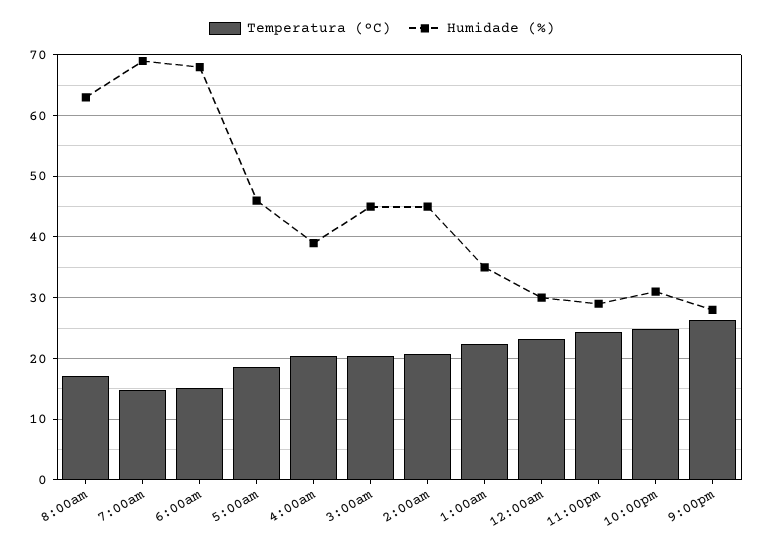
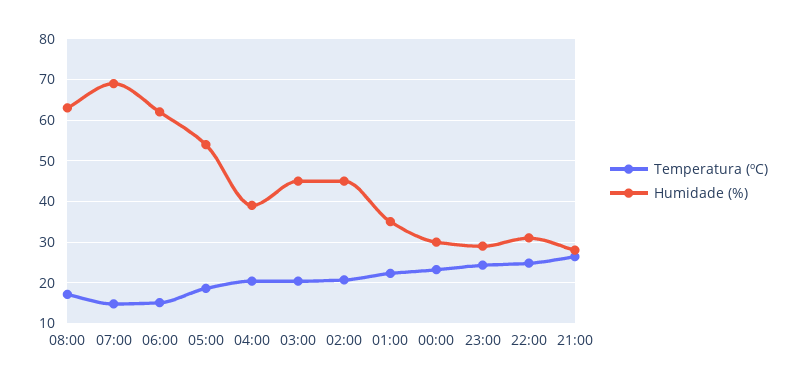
  {
    "Temperatura (ºC)": {
      "8:00am": 17,
      "7:00am": 15,
      "6:00am": 15,
      "5:00am": 19,
      "4:00am": 20,
      "3:00am": 20,
      "2:00am": 21,
      "1:00am": 22,
      "12:00am": 23,
      "11:00pm": 24,
      "10:00pm": 25,
      "9:00pm": 26
    },
    "Humidade (%)": {
      "8:00am": 63,
      "7:00am": 69,
-     "6:00am": 68,
+     "6:00am": 62,
-     "5:00am": 46,
+     "5:00am": 54,
      "4:00am": 39,
      "3:00am": 45,
      "2:00am": 45,
      "1:00am": 35,
      "12:00am": 30,
      "11:00pm": 29,
      "10:00pm": 31,
      "9:00pm": 28
    }
  }

